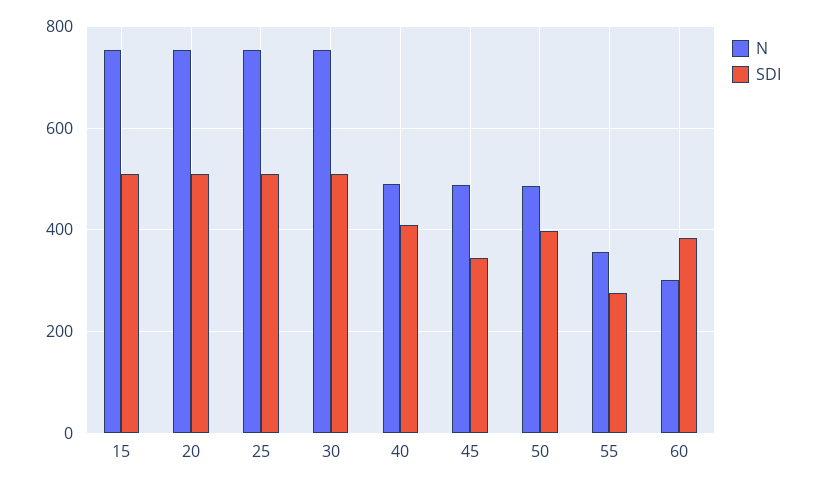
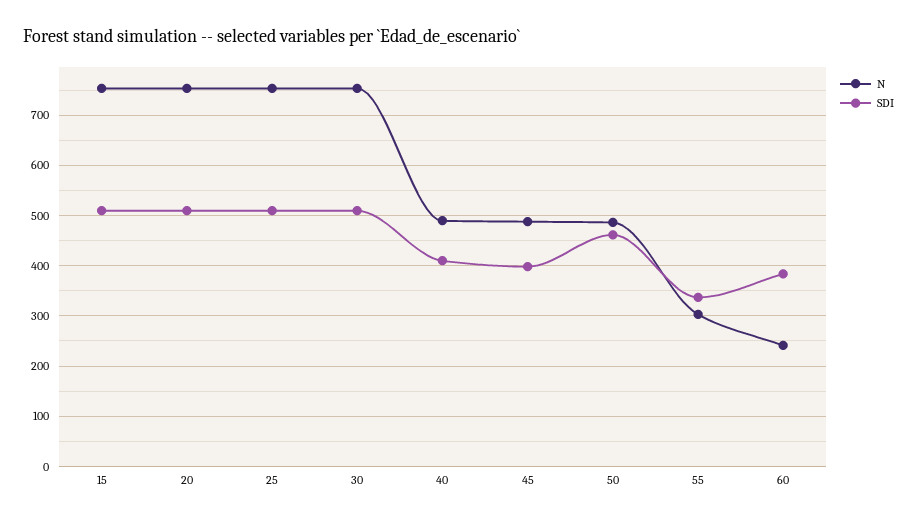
  {
    "N": {
      "15": 760,
      "20": 760,
      "25": 760,
      "30": 760,
      "40": 480,
      "45": 480,
      "50": 480,
-     "55": 360,
+     "55": 300,
-     "60": 300
+     "60": 240
    },
    "SDI": {
      "15": 500,
      "20": 500,
      "25": 500,
      "30": 500,
      "40": 420,
-     "45": 340,
+     "45": 400,
-     "50": 400,
+     "50": 460,
-     "55": 280,
+     "55": 340,
      "60": 380
    }
  }

